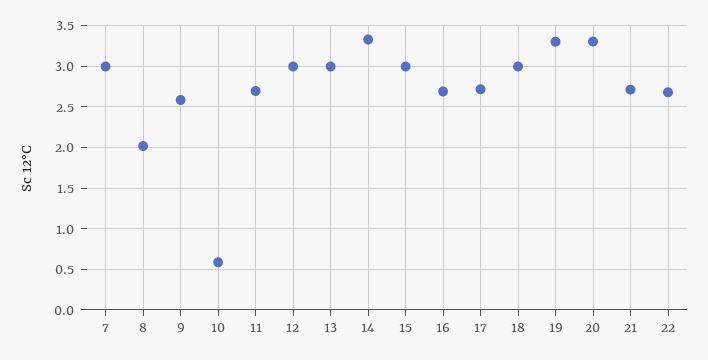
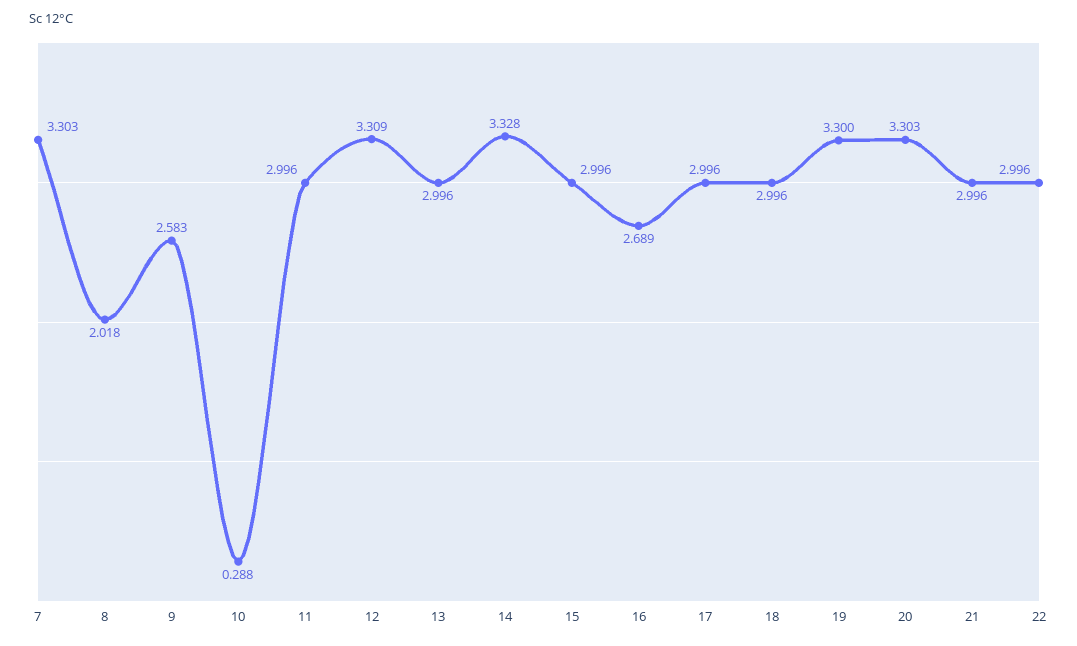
  {
-   "7": 3,
+   "7": 3.303,
    "8": 2.018,
    "9": 2.583,
-   "10": 0.6,
+   "10": 0.288,
-   "11": 2.7,
+   "11": 2.996,
-   "12": 3,
+   "12": 3.309,
    "13": 2.996,
    "14": 3.328,
    "15": 2.996,
    "16": 2.689,
-   "17": 2.7,
+   "17": 2.996,
    "18": 2.996,
    "19": 3.3,
    "20": 3.303,
-   "21": 2.7,
+   "21": 2.996,
-   "22": 2.7
+   "22": 2.996
  }

